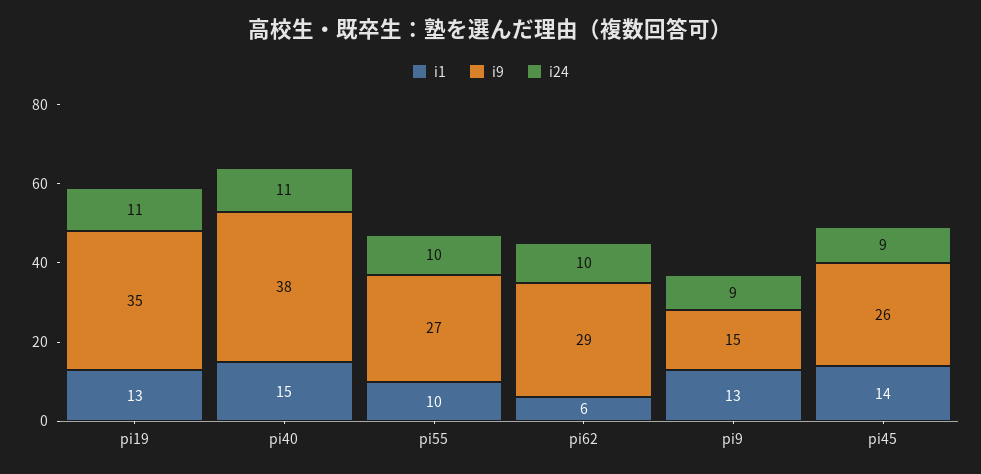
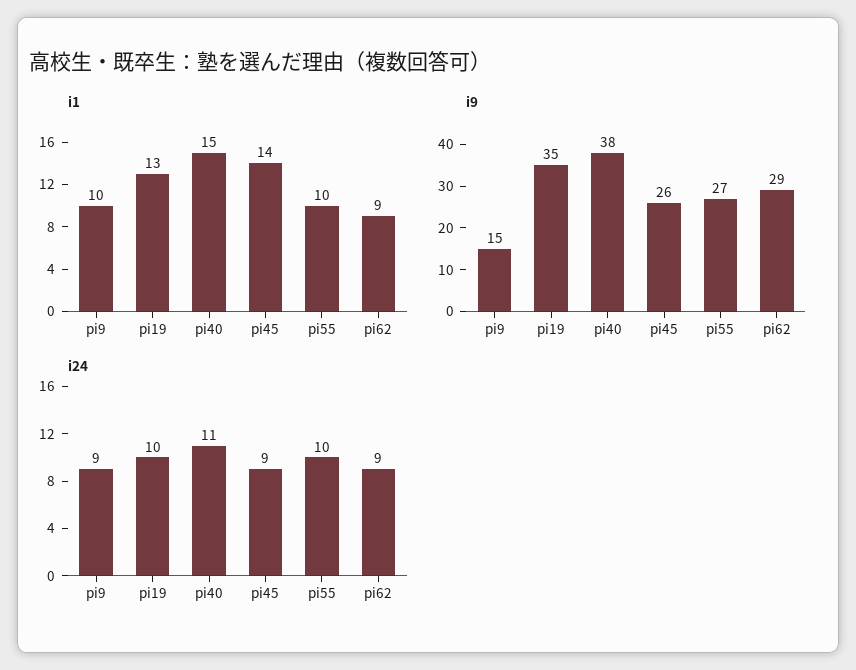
  {
    "i1": {
      "pi19": 13,
      "pi40": 15,
      "pi55": 10,
-     "pi62": 6,
+     "pi62": 9,
-     "pi9": 13,
+     "pi9": 10,
      "pi45": 14
    },
    "i9": {
      "pi19": 35,
      "pi40": 38,
      "pi55": 27,
      "pi62": 29,
      "pi9": 15,
      "pi45": 26
    },
    "i24": {
-     "pi19": 11,
+     "pi19": 10,
      "pi40": 11,
      "pi55": 10,
-     "pi62": 10,
+     "pi62": 9,
      "pi9": 9,
      "pi45": 9
    }
  }

